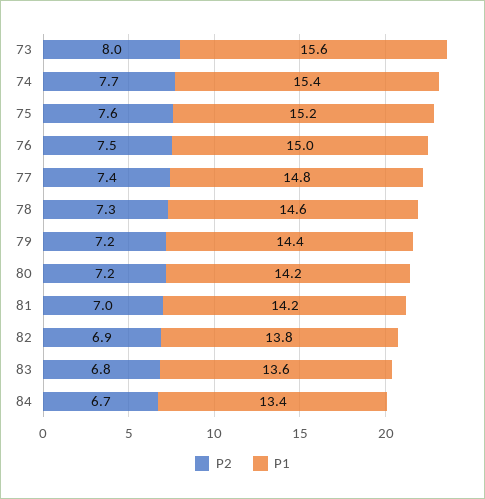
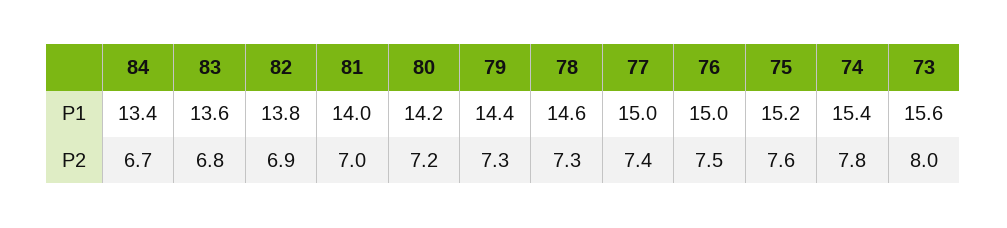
  {
    "P2": {
      "73": 8,
-     "74": 7.7,
+     "74": 7.8,
      "75": 7.6,
      "76": 7.5,
      "77": 7.4,
      "78": 7.3,
-     "79": 7.2,
+     "79": 7.3,
      "80": 7.2,
      "81": 7,
      "82": 6.9,
      "83": 6.8,
      "84": 6.7
    },
    "P1": {
      "73": 15.6,
      "74": 15.4,
      "75": 15.2,
      "76": 15,
-     "77": 14.8,
+     "77": 15,
      "78": 14.6,
      "79": 14.4,
      "80": 14.2,
-     "81": 14.2,
+     "81": 14,
      "82": 13.8,
      "83": 13.6,
      "84": 13.4
    }
  }

